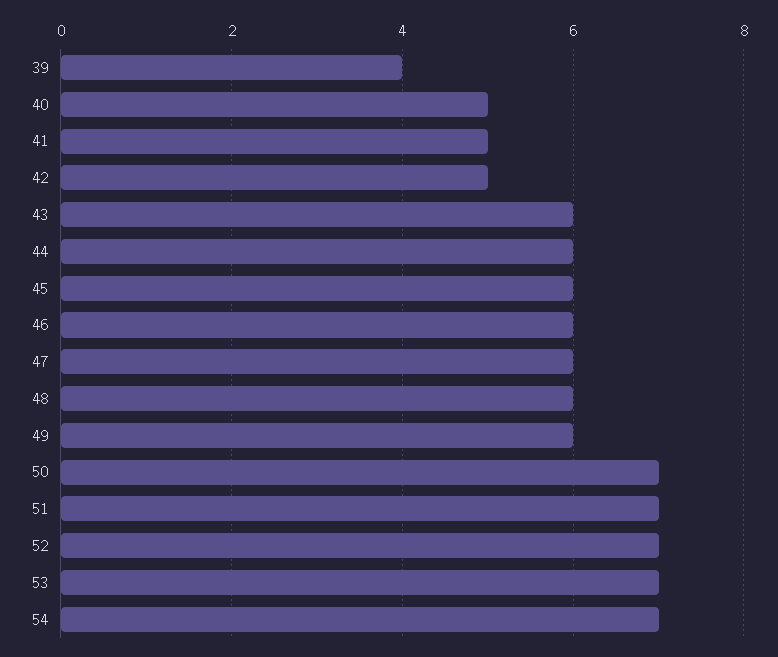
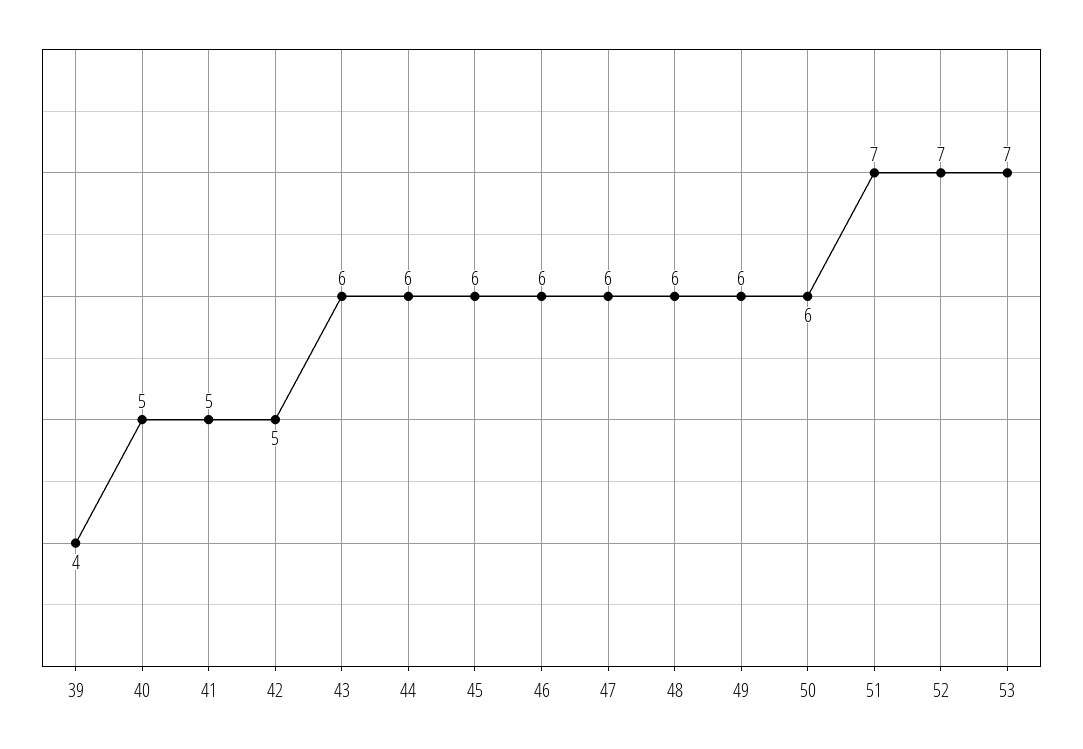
  {
    "39": 4,
    "40": 5,
    "41": 5,
    "42": 5,
    "43": 6,
    "44": 6,
    "45": 6,
    "46": 6,
    "47": 6,
    "48": 6,
    "49": 6,
-   "50": 7,
+   "50": 6,
    "51": 7,
    "52": 7,
-   "53": 7,
+   "53": 7
-   "54": 7
  }

